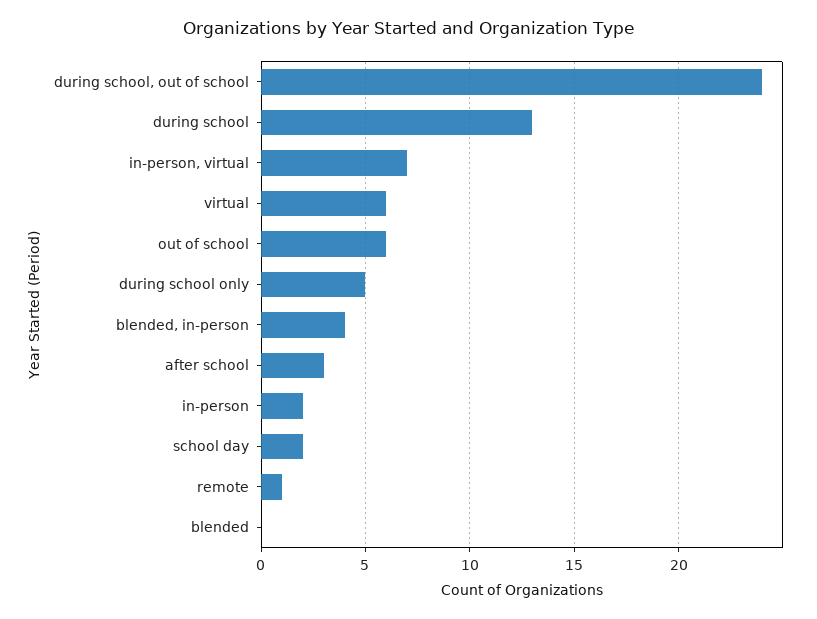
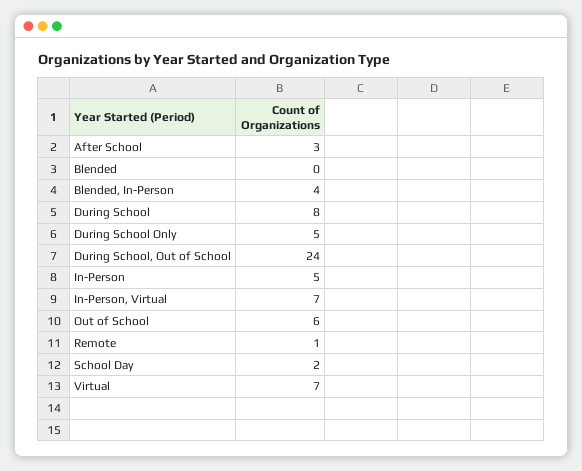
  {
    "during school, out of school": 24,
-   "during school": 13,
+   "during school": 8,
    "in-person, virtual": 7,
-   "virtual": 6,
+   "virtual": 7,
    "out of school": 6,
    "during school only": 5,
    "blended, in-person": 4,
    "after school": 3,
-   "in-person": 2,
+   "in-person": 5,
    "school day": 2,
    "remote": 1,
    "blended": 0
  }

